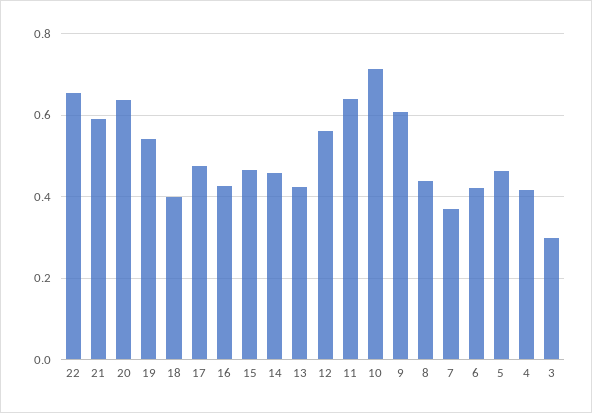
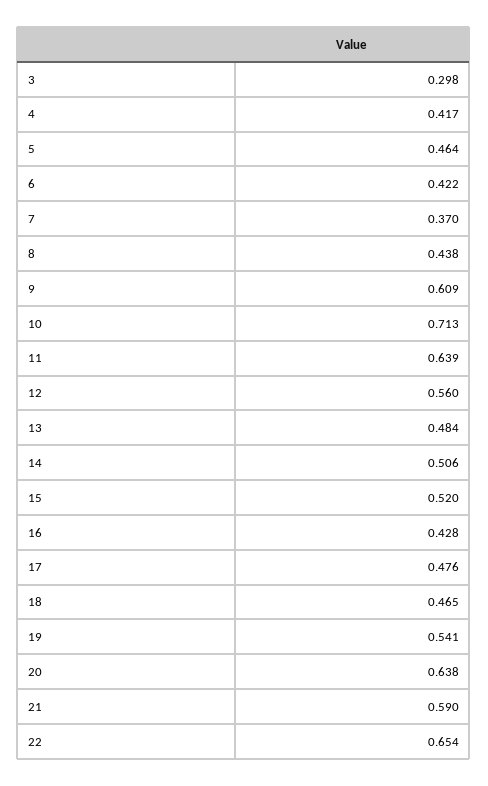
  {
    "22": 0.654,
    "21": 0.59,
    "20": 0.638,
    "19": 0.541,
-   "18": 0.4,
+   "18": 0.465,
    "17": 0.476,
    "16": 0.428,
-   "15": 0.46,
+   "15": 0.52,
-   "14": 0.46,
+   "14": 0.506,
-   "13": 0.42,
+   "13": 0.484,
    "12": 0.56,
    "11": 0.639,
    "10": 0.713,
    "9": 0.609,
    "8": 0.438,
    "7": 0.37,
    "6": 0.422,
    "5": 0.464,
    "4": 0.417,
    "3": 0.298
  }

